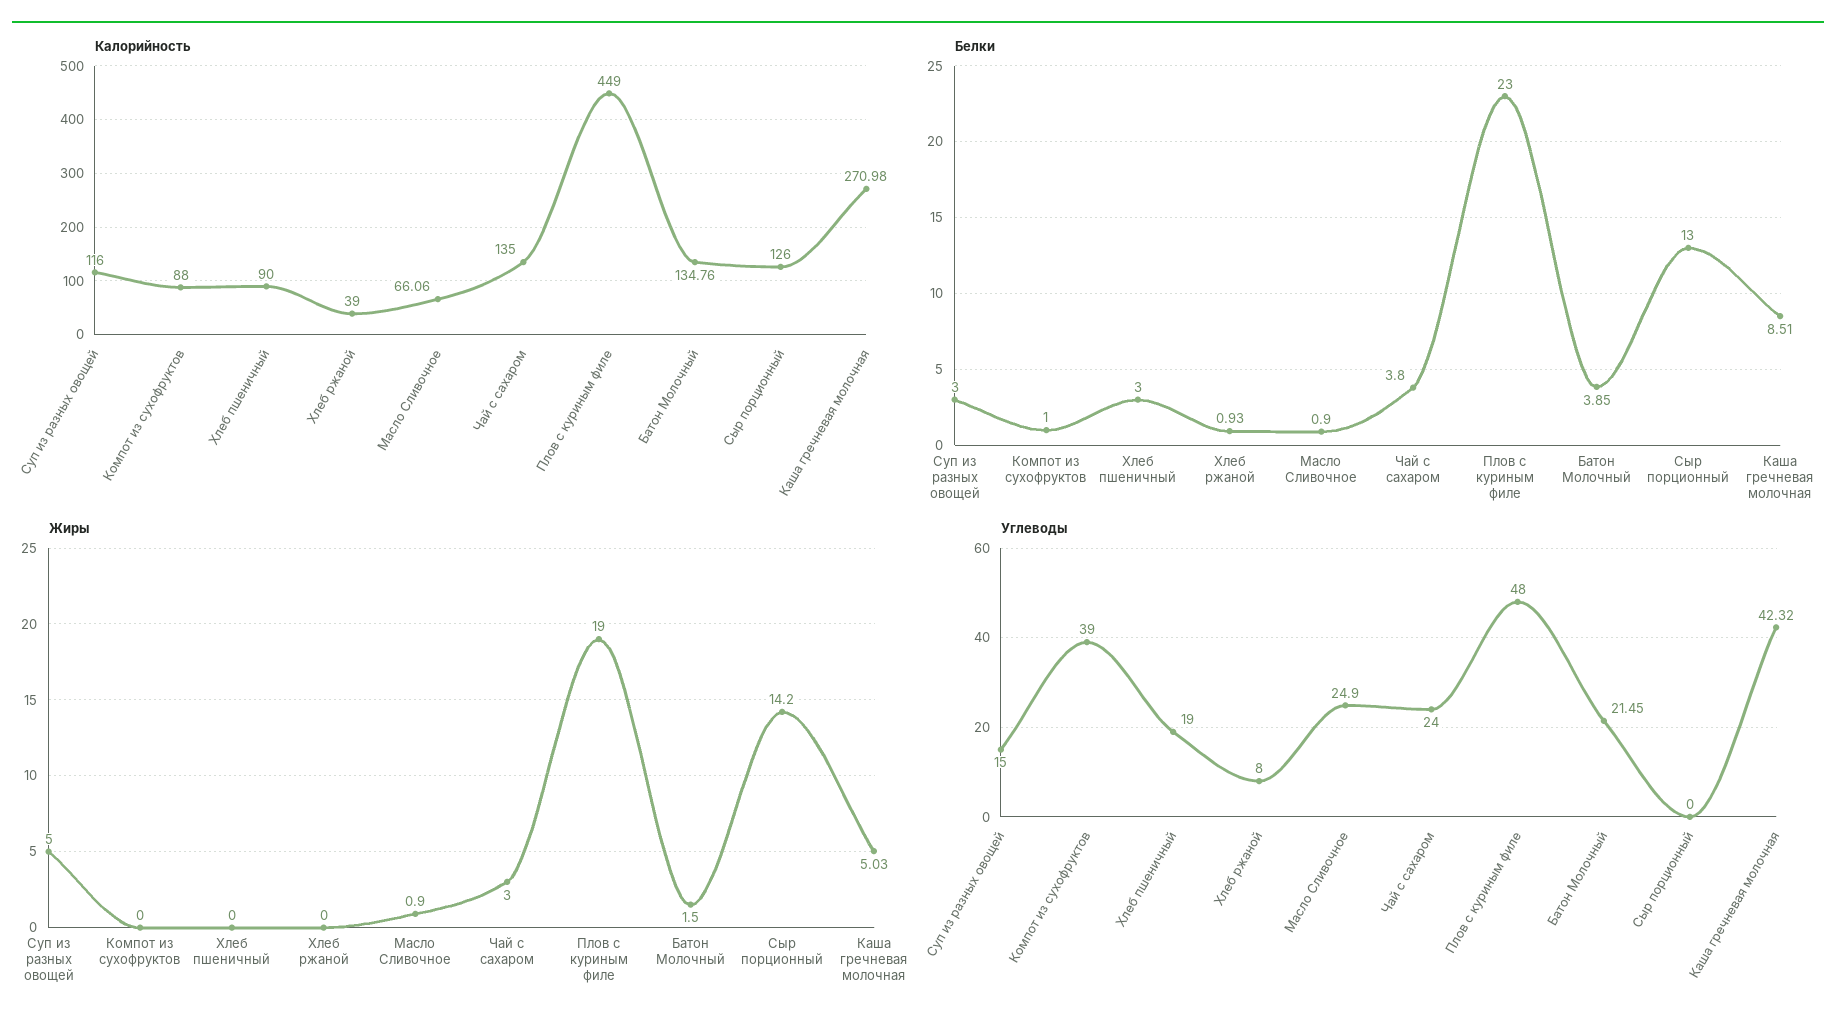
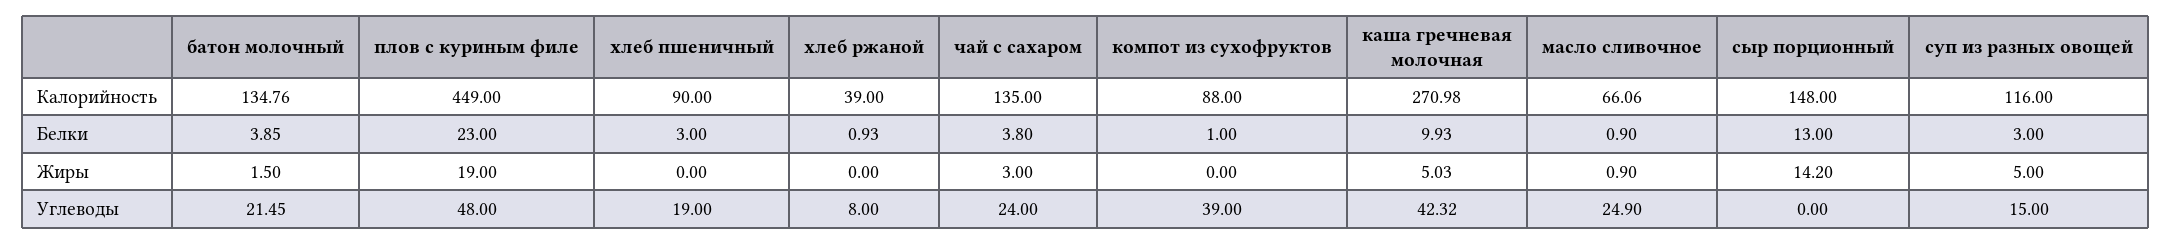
  {
    "Калорийность": {
      "Суп из разных овощей": 116,
      "Компот из сухофруктов": 88,
      "Хлеб пшеничный": 90,
      "Хлеб ржаной": 39,
      "Масло Сливочное": 66.06,
      "Чай с сахаром": 135,
      "Плов с куриным филе": 449,
      "Батон Молочный": 134.76,
-     "Сыр порционный": 126,
+     "Сыр порционный": 148,
      "Каша гречневая молочная": 270.98
    },
    "Белки": {
      "Суп из разных овощей": 3,
      "Компот из сухофруктов": 1,
      "Хлеб пшеничный": 3,
      "Хлеб ржаной": 0.93,
      "Масло Сливочное": 0.9,
      "Чай с сахаром": 3.8,
      "Плов с куриным филе": 23,
      "Батон Молочный": 3.85,
      "Сыр порционный": 13,
-     "Каша гречневая молочная": 8.51
+     "Каша гречневая молочная": 9.93
    },
    "Жиры": {
      "Суп из разных овощей": 5,
      "Компот из сухофруктов": 0,
      "Хлеб пшеничный": 0,
      "Хлеб ржаной": 0,
      "Масло Сливочное": 0.9,
      "Чай с сахаром": 3,
      "Плов с куриным филе": 19,
      "Батон Молочный": 1.5,
      "Сыр порционный": 14.2,
      "Каша гречневая молочная": 5.03
    },
    "Углеводы": {
      "Суп из разных овощей": 15,
      "Компот из сухофруктов": 39,
      "Хлеб пшеничный": 19,
      "Хлеб ржаной": 8,
      "Масло Сливочное": 24.9,
      "Чай с сахаром": 24,
      "Плов с куриным филе": 48,
      "Батон Молочный": 21.45,
      "Сыр порционный": 0,
      "Каша гречневая молочная": 42.32
    }
  }

